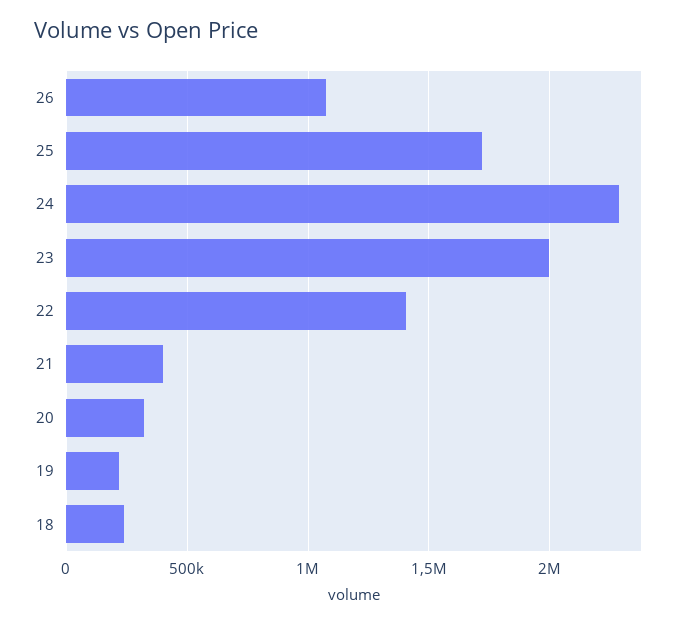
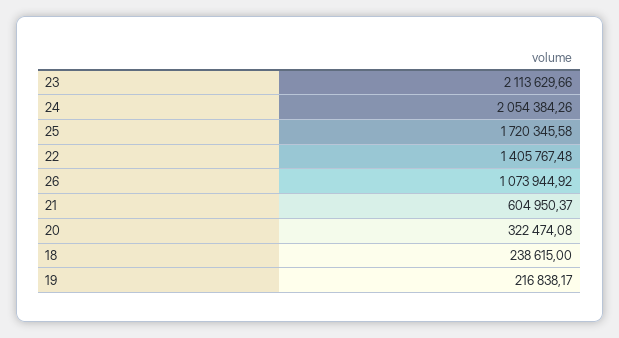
  {
    "26": 1073944.92,
    "25": 1720345.58,
-   "24": 2300000,
+   "24": 2054384.26,
-   "23": 2000000,
+   "23": 2113629.66,
    "22": 1405767.48,
-   "21": 400000,
+   "21": 604950.37,
    "20": 322474.08,
    "19": 216838.17,
    "18": 238615
  }

